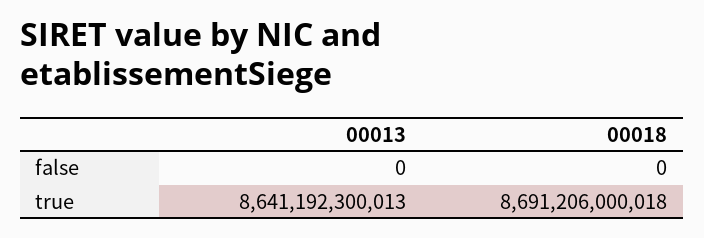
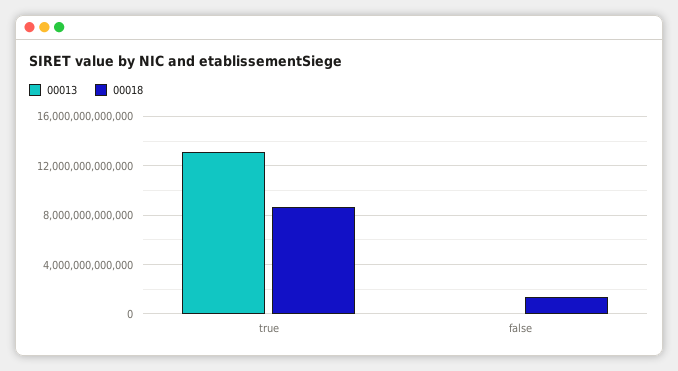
  {
    "00013": {
      "false": 0,
-     "true": 8641192300013
+     "true": 13000000000000
    },
    "00018": {
-     "false": 0,
+     "false": 1500000000000,
      "true": 8691206000018
    }
  }

